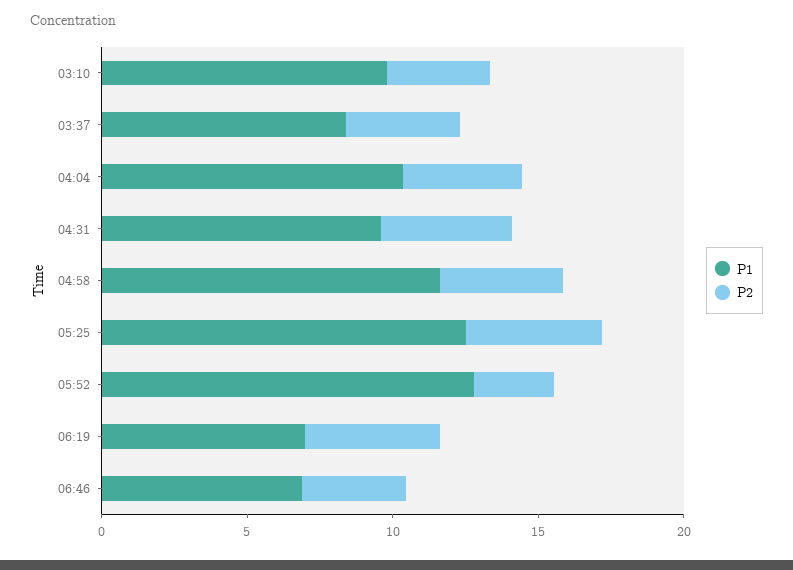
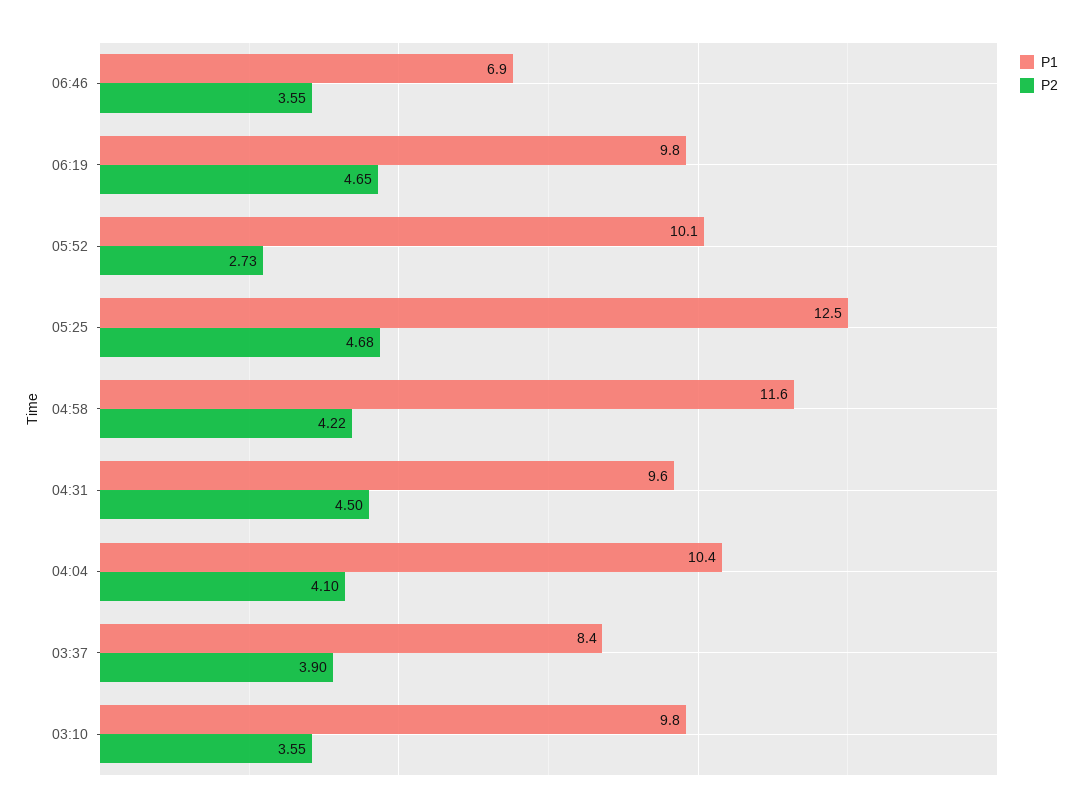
  {
    "P1": {
      "03:10": 9.8,
      "03:37": 8.4,
      "04:04": 10.4,
      "04:31": 9.6,
      "04:58": 11.6,
      "05:25": 12.5,
-     "05:52": 13,
+     "05:52": 10.1,
-     "06:19": 7,
+     "06:19": 9.8,
      "06:46": 6.9
    },
    "P2": {
      "03:10": 3.55,
      "03:37": 3.9,
      "04:04": 4.1,
      "04:31": 4.5,
      "04:58": 4.22,
      "05:25": 4.68,
      "05:52": 2.73,
      "06:19": 4.65,
      "06:46": 3.55
    }
  }

